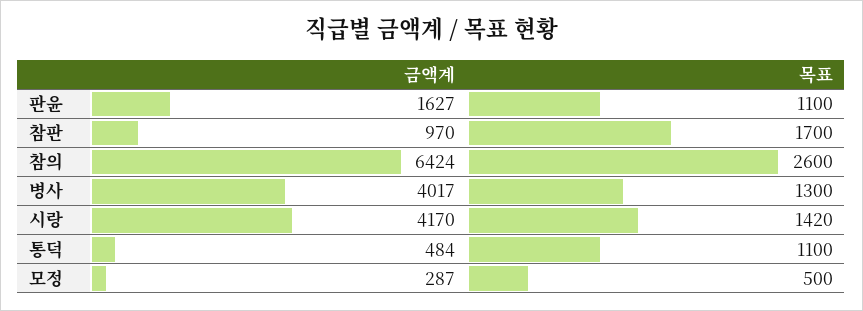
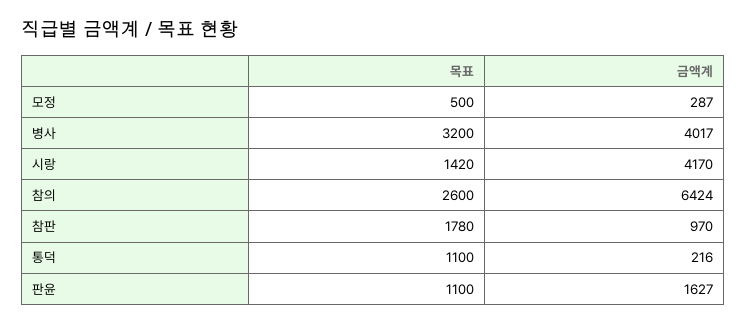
  {
    "금액계": {
      "판윤": 1627,
      "참판": 970,
      "참의": 6424,
      "병사": 4017,
      "시랑": 4170,
-     "통덕": 484,
+     "통덕": 216,
      "모정": 287
    },
    "목표": {
      "판윤": 1100,
-     "참판": 1700,
+     "참판": 1780,
      "참의": 2600,
-     "병사": 1300,
+     "병사": 3200,
      "시랑": 1420,
      "통덕": 1100,
      "모정": 500
    }
  }

